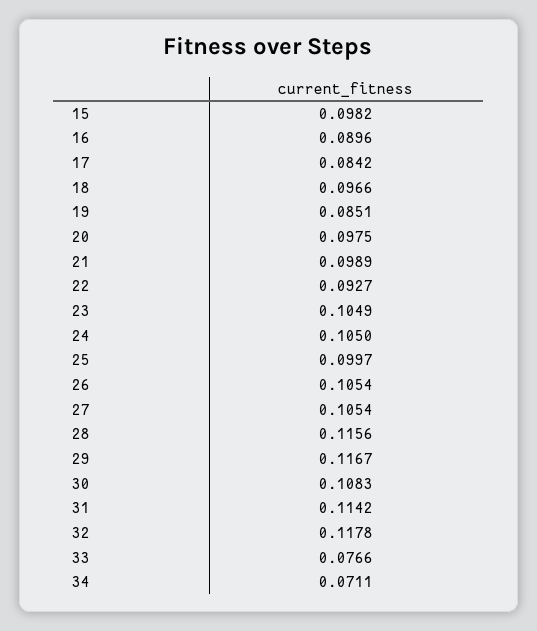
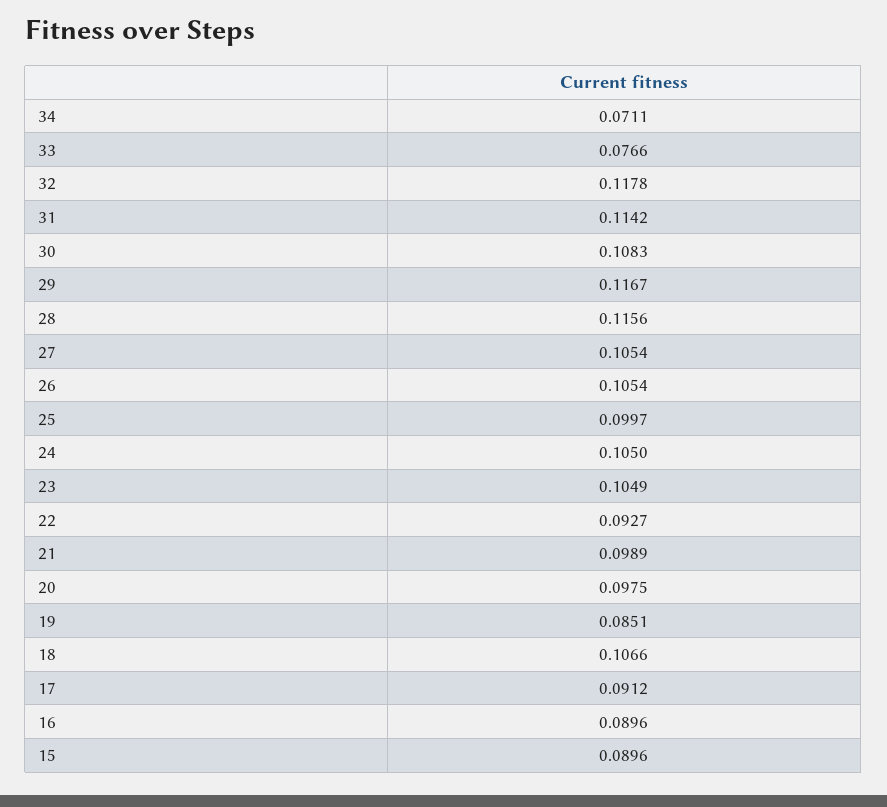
  {
-   "15": 0.0982,
+   "15": 0.0896,
    "16": 0.0896,
-   "17": 0.0842,
+   "17": 0.0912,
-   "18": 0.0966,
+   "18": 0.1066,
    "19": 0.0851,
    "20": 0.0975,
    "21": 0.0989,
    "22": 0.0927,
    "23": 0.1049,
    "24": 0.105,
    "25": 0.0997,
    "26": 0.1054,
    "27": 0.1054,
    "28": 0.1156,
    "29": 0.1167,
    "30": 0.1083,
    "31": 0.1142,
    "32": 0.1178,
    "33": 0.0766,
    "34": 0.0711
  }

